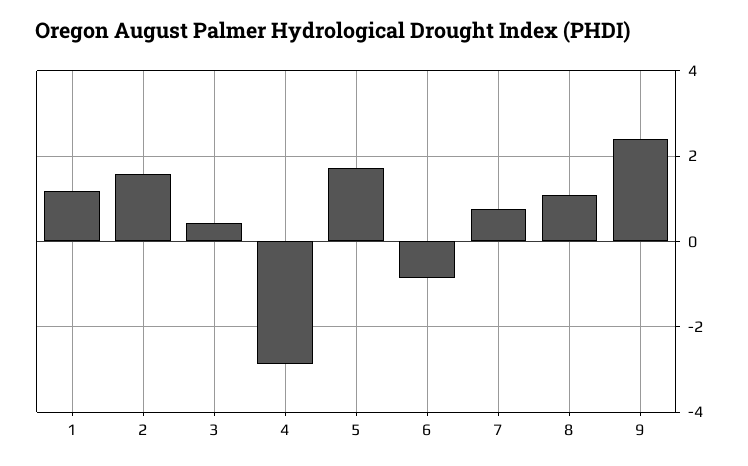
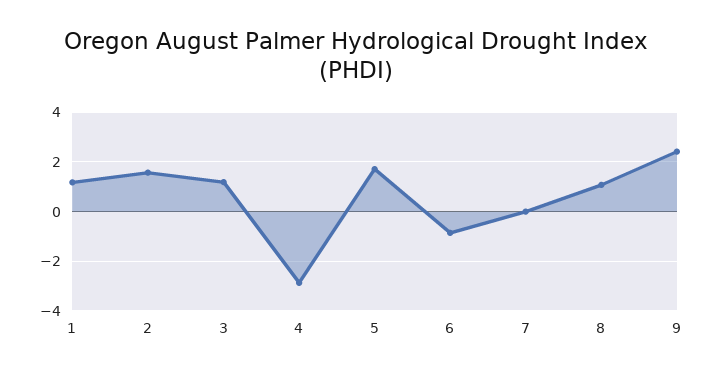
  {
    "1": 1.2,
    "2": 1.6,
-   "3": 0.4,
+   "3": 1.25,
    "4": -2.8,
    "5": 1.8,
    "6": -0.8,
-   "7": 0.8,
+   "7": 0,
    "8": 1,
    "9": 2.4
  }

